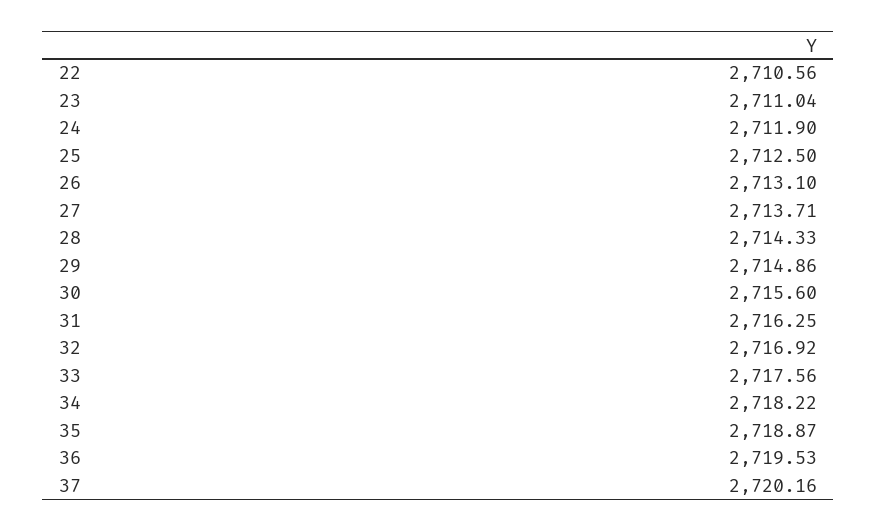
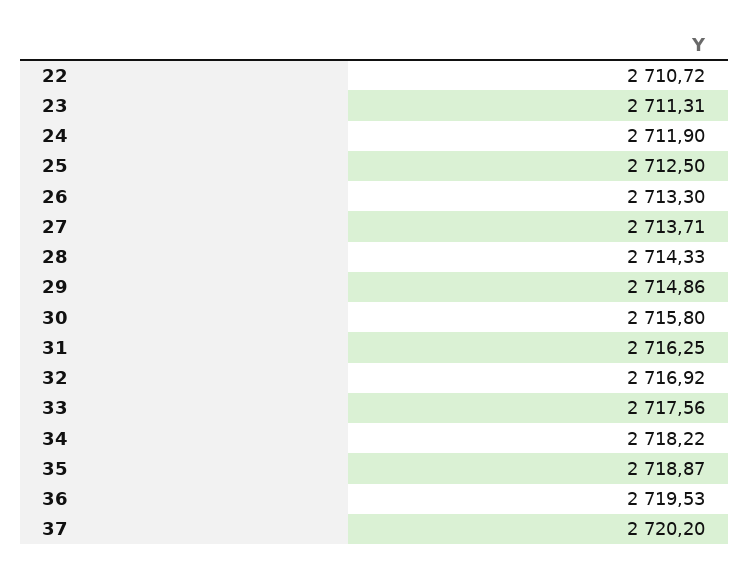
  {
-   "22": 2710.56,
+   "22": 2710.72,
-   "23": 2711.04,
+   "23": 2711.31,
    "24": 2711.9,
    "25": 2712.5,
-   "26": 2713.1,
+   "26": 2713.3,
    "27": 2713.71,
    "28": 2714.33,
    "29": 2714.86,
-   "30": 2715.6,
+   "30": 2715.8,
    "31": 2716.25,
    "32": 2716.92,
    "33": 2717.56,
    "34": 2718.22,
    "35": 2718.87,
    "36": 2719.53,
-   "37": 2720.16
+   "37": 2720.2
  }

